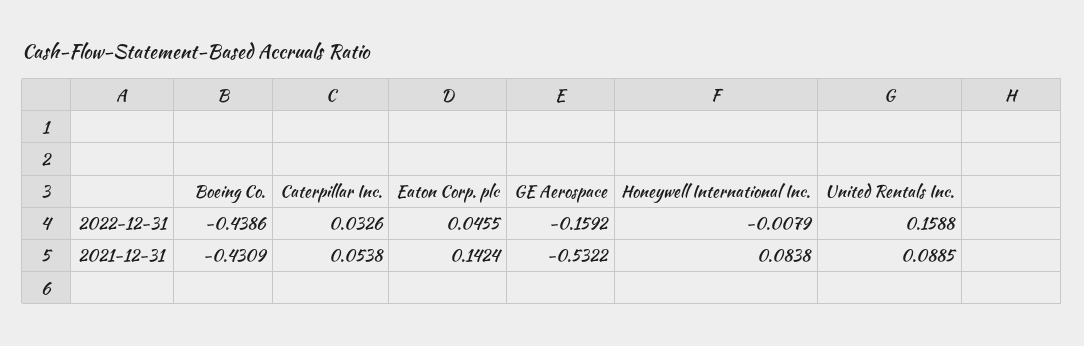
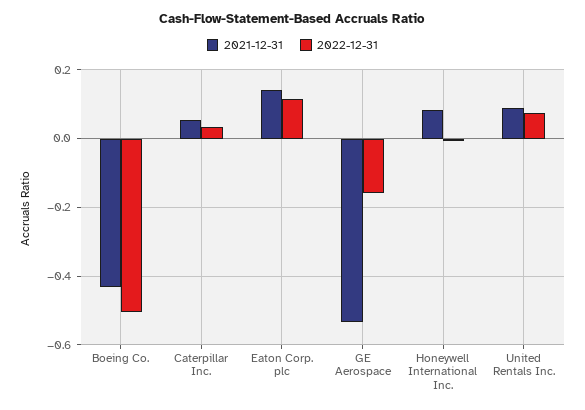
  {
    "2022-12-31": {
-     "Boeing Co.": -0.4386,
+     "Boeing Co.": -0.5,
      "Caterpillar Inc.": 0.0326,
-     "Eaton Corp. plc": 0.0455,
+     "Eaton Corp. plc": 0.12,
      "GE Aerospace": -0.1592,
      "Honeywell International Inc.": -0.0079,
-     "United Rentals Inc.": 0.1588
+     "United Rentals Inc.": 0.08
    },
    "2021-12-31": {
      "Boeing Co.": -0.4309,
      "Caterpillar Inc.": 0.0538,
      "Eaton Corp. plc": 0.1424,
      "GE Aerospace": -0.5322,
      "Honeywell International Inc.": 0.0838,
      "United Rentals Inc.": 0.0885
    }
  }

